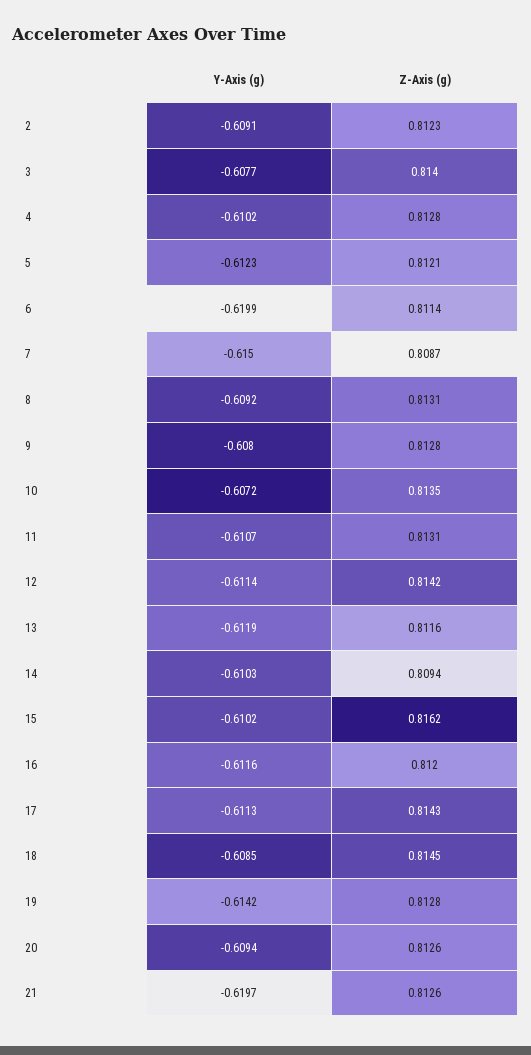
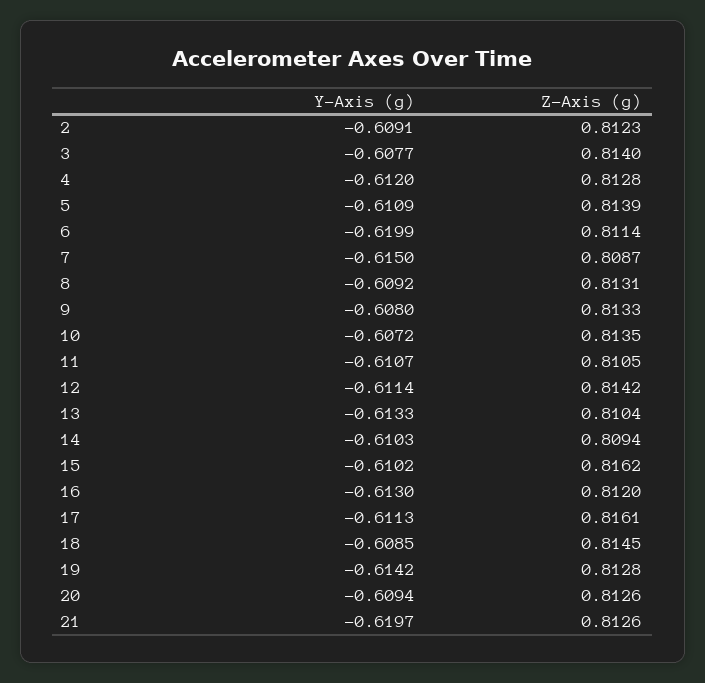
  {
    "Y-Axis (g)": {
      "2": -0.6091,
      "3": -0.6077,
-     "4": -0.6102,
+     "4": -0.612,
-     "5": -0.6123,
+     "5": -0.6109,
      "6": -0.6199,
      "7": -0.615,
      "8": -0.6092,
      "9": -0.608,
      "10": -0.6072,
      "11": -0.6107,
      "12": -0.6114,
-     "13": -0.6119,
+     "13": -0.6133,
      "14": -0.6103,
      "15": -0.6102,
-     "16": -0.6116,
+     "16": -0.613,
      "17": -0.6113,
      "18": -0.6085,
      "19": -0.6142,
      "20": -0.6094,
      "21": -0.6197
    },
    "Z-Axis (g)": {
      "2": 0.8123,
      "3": 0.814,
      "4": 0.8128,
-     "5": 0.8121,
+     "5": 0.8139,
      "6": 0.8114,
      "7": 0.8087,
      "8": 0.8131,
-     "9": 0.8128,
+     "9": 0.8133,
      "10": 0.8135,
-     "11": 0.8131,
+     "11": 0.8105,
      "12": 0.8142,
-     "13": 0.8116,
+     "13": 0.8104,
      "14": 0.8094,
      "15": 0.8162,
      "16": 0.812,
-     "17": 0.8143,
+     "17": 0.8161,
      "18": 0.8145,
      "19": 0.8128,
      "20": 0.8126,
      "21": 0.8126
    }
  }

